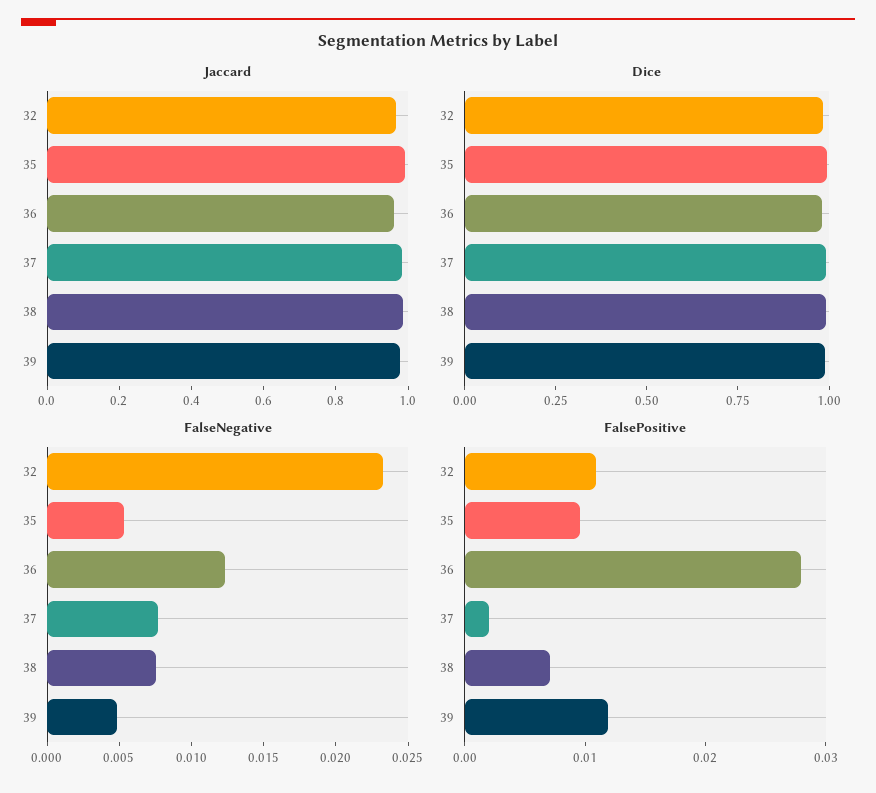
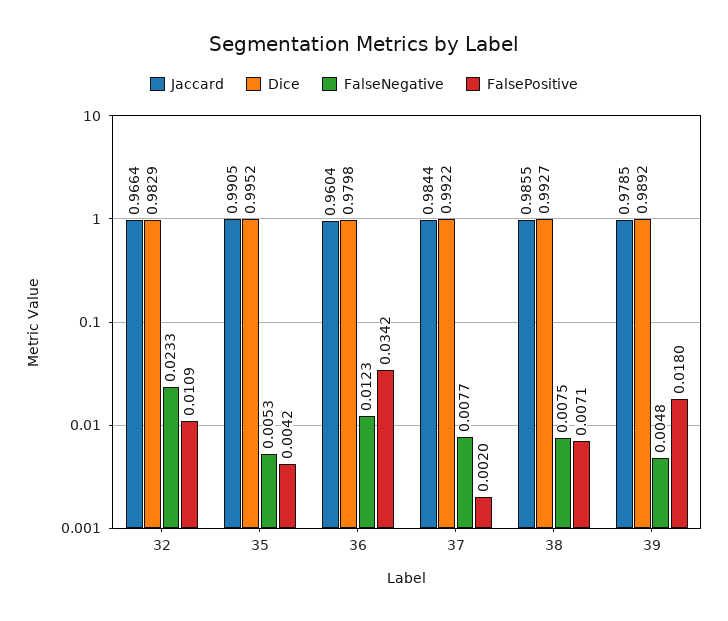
  {
    "Jaccard": {
      "32": 0.9664,
      "35": 0.9905,
      "36": 0.9604,
      "37": 0.9844,
      "38": 0.9855,
      "39": 0.9785
    },
    "Dice": {
      "32": 0.9829,
      "35": 0.9952,
      "36": 0.9798,
      "37": 0.9922,
      "38": 0.9927,
      "39": 0.9892
    },
    "FalseNegative": {
      "32": 0.0233,
      "35": 0.0053,
      "36": 0.0123,
      "37": 0.0077,
      "38": 0.0075,
      "39": 0.0048
    },
    "FalsePositive": {
      "32": 0.0109,
-     "35": 0.01,
+     "35": 0.0042,
-     "36": 0.028,
+     "36": 0.0342,
      "37": 0.002,
      "38": 0.0071,
-     "39": 0.012
+     "39": 0.018
    }
  }

